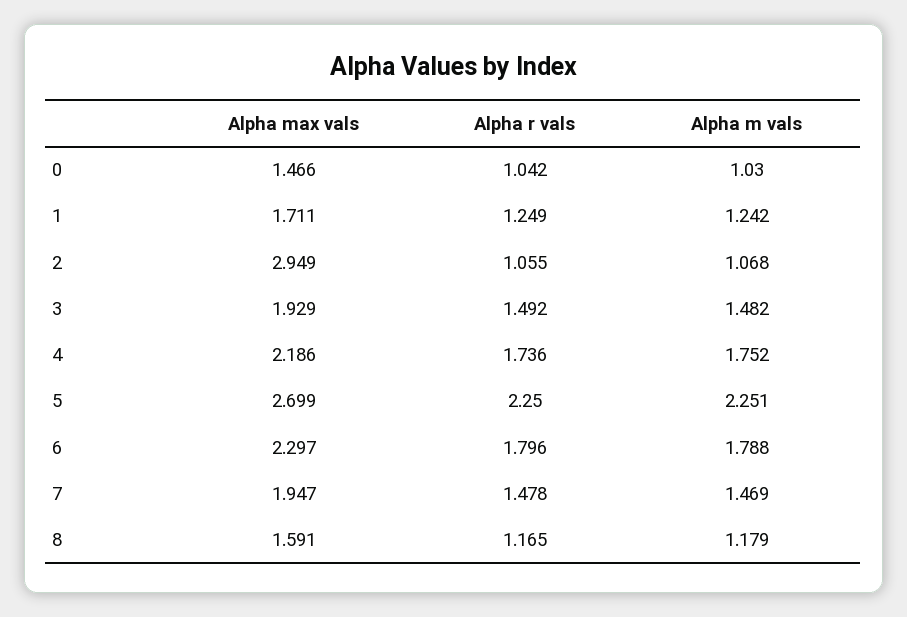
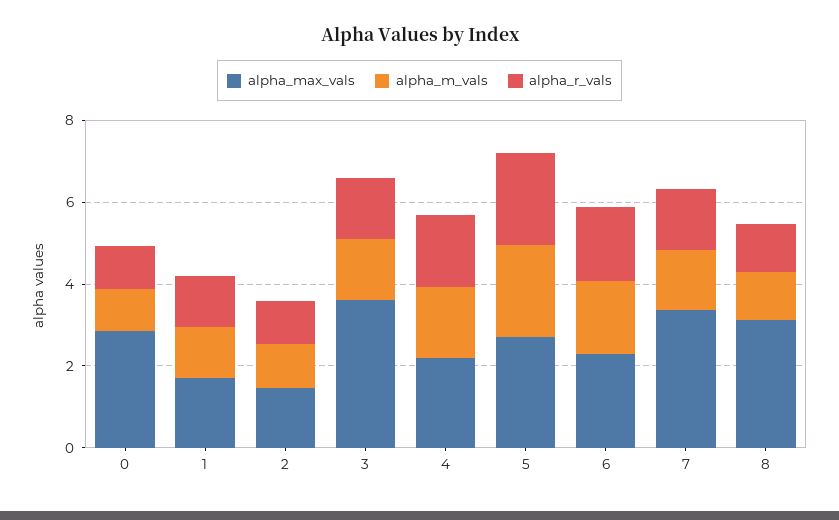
  {
    "Alpha max vals": {
-     "0": 1.466,
+     "0": 3,
      "1": 1.711,
-     "2": 2.949,
+     "2": 1.5,
-     "3": 1.929,
+     "3": 3.5,
      "4": 2.186,
      "5": 2.699,
      "6": 2.297,
-     "7": 1.947,
+     "7": 3.5,
-     "8": 1.591
+     "8": 3
    },
    "Alpha r vals": {
      "0": 1.042,
      "1": 1.249,
      "2": 1.055,
      "3": 1.492,
      "4": 1.736,
      "5": 2.25,
      "6": 1.796,
      "7": 1.478,
      "8": 1.165
    },
    "Alpha m vals": {
      "0": 1.03,
      "1": 1.242,
      "2": 1.068,
      "3": 1.482,
      "4": 1.752,
      "5": 2.251,
      "6": 1.788,
      "7": 1.469,
      "8": 1.179
    }
  }

